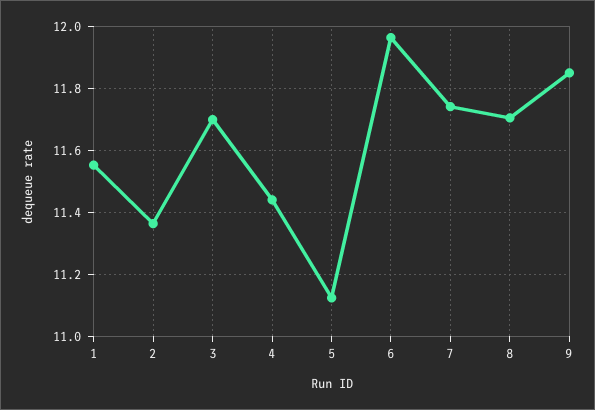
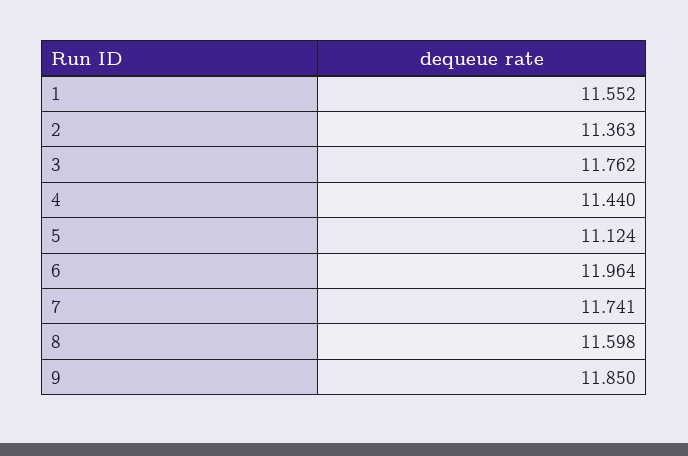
  {
    "1": 11.552,
    "2": 11.363,
-   "3": 11.7,
+   "3": 11.762,
    "4": 11.44,
    "5": 11.124,
    "6": 11.964,
    "7": 11.741,
-   "8": 11.7,
+   "8": 11.598,
    "9": 11.85
  }

